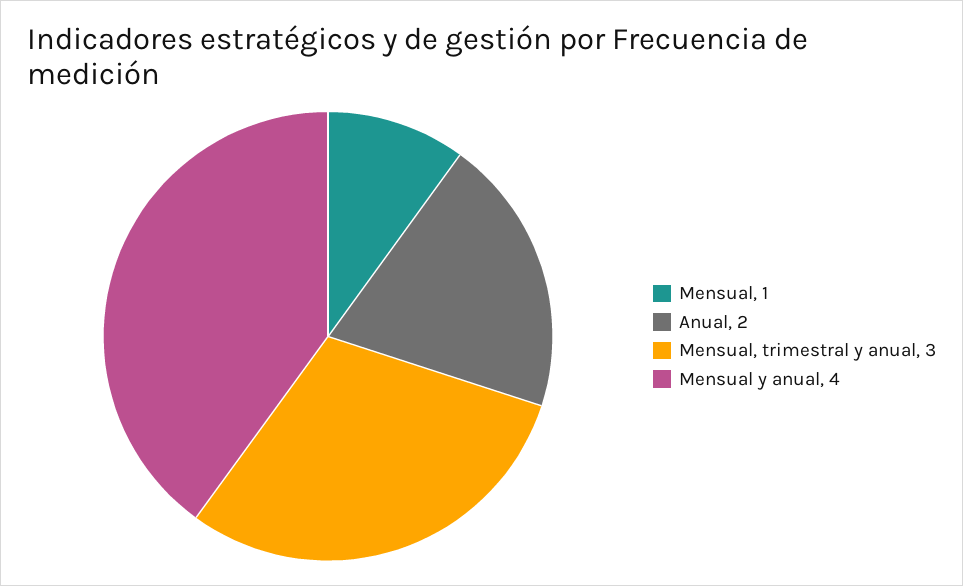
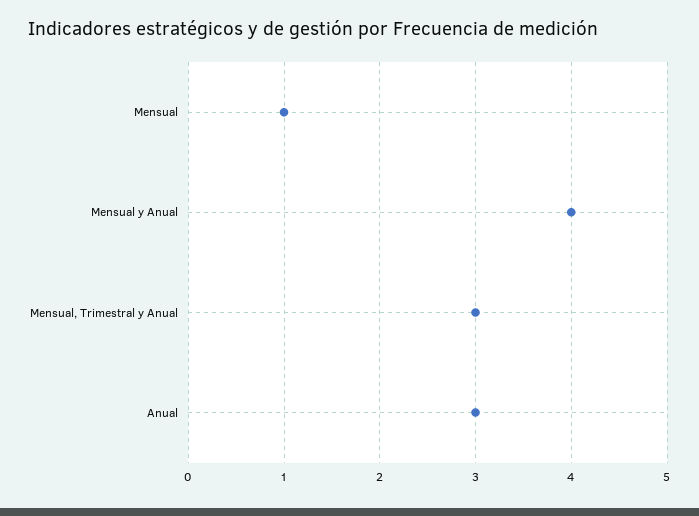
  {
    "Mensual": 1,
-   "Anual": 2,
+   "Anual": 3,
    "Mensual, trimestral y anual": 3,
    "Mensual y anual": 4
  }

